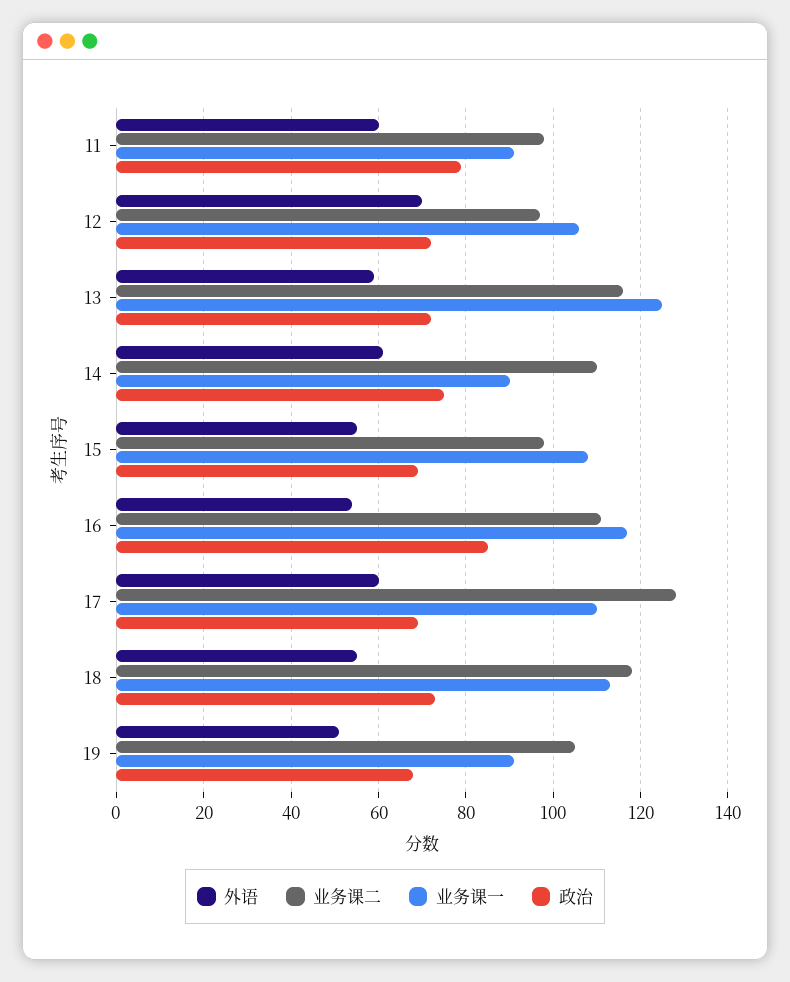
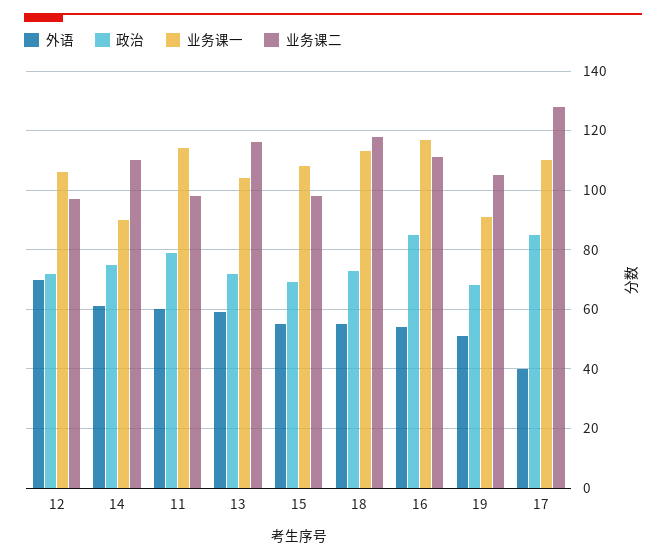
  {
    "外语": {
      "11": 60,
      "12": 70,
      "13": 60,
      "14": 60,
      "15": 55,
      "16": 55,
-     "17": 60,
+     "17": 40,
      "18": 55,
      "19": 50
    },
    "业务课二": {
      "11": 100,
      "12": 95,
      "13": 115,
      "14": 110,
      "15": 100,
      "16": 110,
      "17": 130,
      "18": 120,
      "19": 105
    },
    "业务课一": {
-     "11": 90,
+     "11": 115,
      "12": 105,
-     "13": 125,
+     "13": 105,
      "14": 90,
      "15": 110,
      "16": 115,
      "17": 110,
      "18": 115,
      "19": 90
    },
    "政治": {
      "11": 80,
      "12": 70,
      "13": 70,
      "14": 75,
      "15": 70,
      "16": 85,
-     "17": 70,
+     "17": 85,
      "18": 75,
      "19": 70
    }
  }

